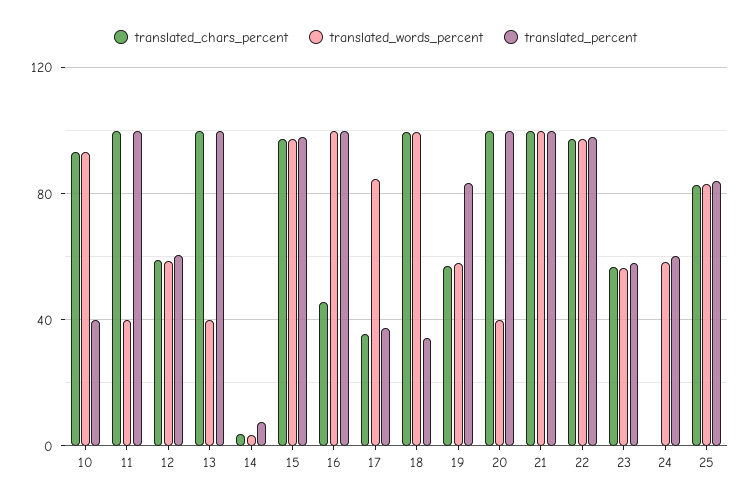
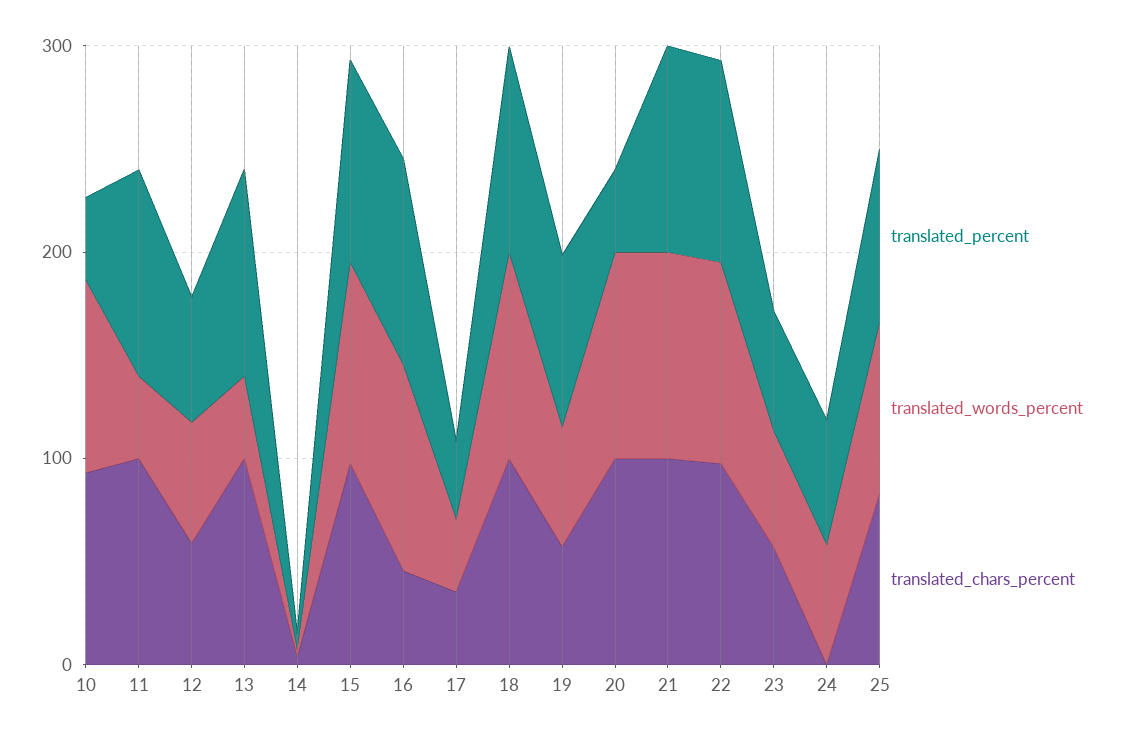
  {
    "translated_chars_percent": {
      "10": 95,
      "11": 100,
      "12": 60,
      "13": 100,
      "14": 5,
      "15": 100,
      "16": 45,
      "17": 35,
      "18": 100,
      "19": 55,
      "20": 100,
      "21": 100,
      "22": 100,
      "23": 55,
      "24": 0,
      "25": 85
    },
    "translated_words_percent": {
      "10": 95,
      "11": 40,
      "12": 60,
      "13": 40,
      "14": 5,
      "15": 95,
      "16": 100,
-     "17": 85,
+     "17": 40,
      "18": 100,
      "19": 60,
-     "20": 40,
+     "20": 100,
      "21": 100,
      "22": 100,
      "23": 55,
      "24": 60,
      "25": 85
    },
    "translated_percent": {
      "10": 40,
      "11": 100,
      "12": 60,
      "13": 100,
      "14": 10,
      "15": 100,
      "16": 100,
      "17": 40,
-     "18": 35,
+     "18": 100,
      "19": 85,
-     "20": 100,
+     "20": 40,
      "21": 100,
      "22": 100,
      "23": 60,
      "24": 60,
      "25": 85
    }
  }

